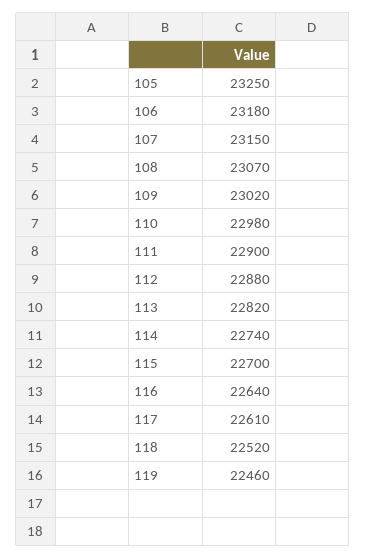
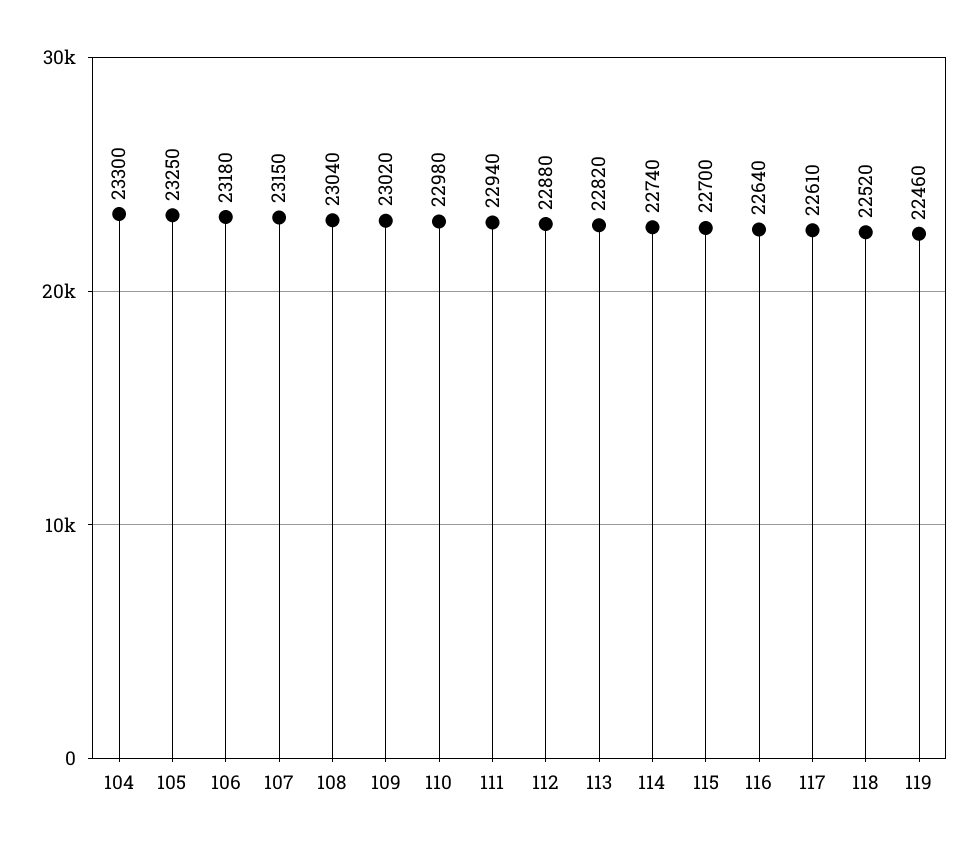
  {
    "105": 23250,
    "106": 23180,
    "107": 23150,
-   "108": 23070,
+   "108": 23040,
    "109": 23020,
    "110": 22980,
-   "111": 22900,
+   "111": 22940,
    "112": 22880,
    "113": 22820,
    "114": 22740,
    "115": 22700,
    "116": 22640,
    "117": 22610,
    "118": 22520,
-   "119": 22460
+   "119": 22460,
+   "104": 23300
  }

